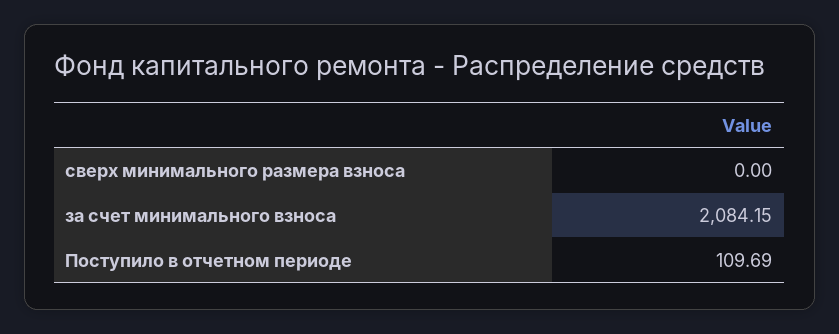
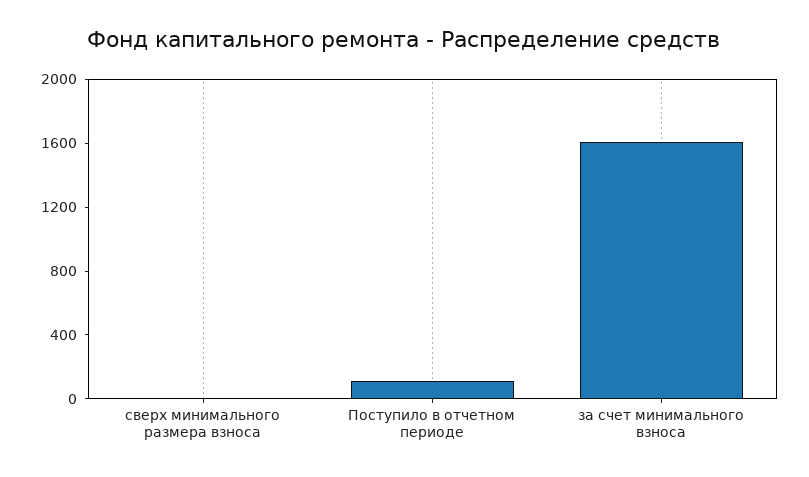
  {
    "сверх минимального размера взноса": 0,
-   "за счет минимального взноса": 2084.15,
+   "за счет минимального взноса": 1600,
    "Поступило в отчетном периоде": 109.69
  }

